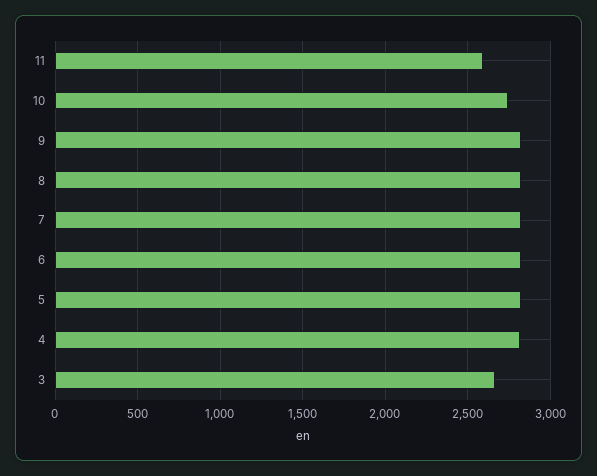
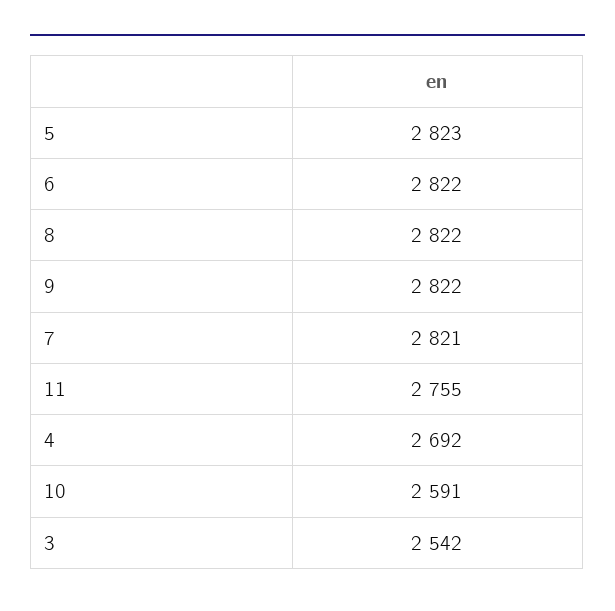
  {
-   "11": 2600,
+   "11": 2755,
-   "10": 2750,
+   "10": 2591,
    "9": 2822,
    "8": 2822,
    "7": 2821,
    "6": 2822,
    "5": 2823,
-   "4": 2800,
+   "4": 2692,
-   "3": 2650
+   "3": 2542
  }

